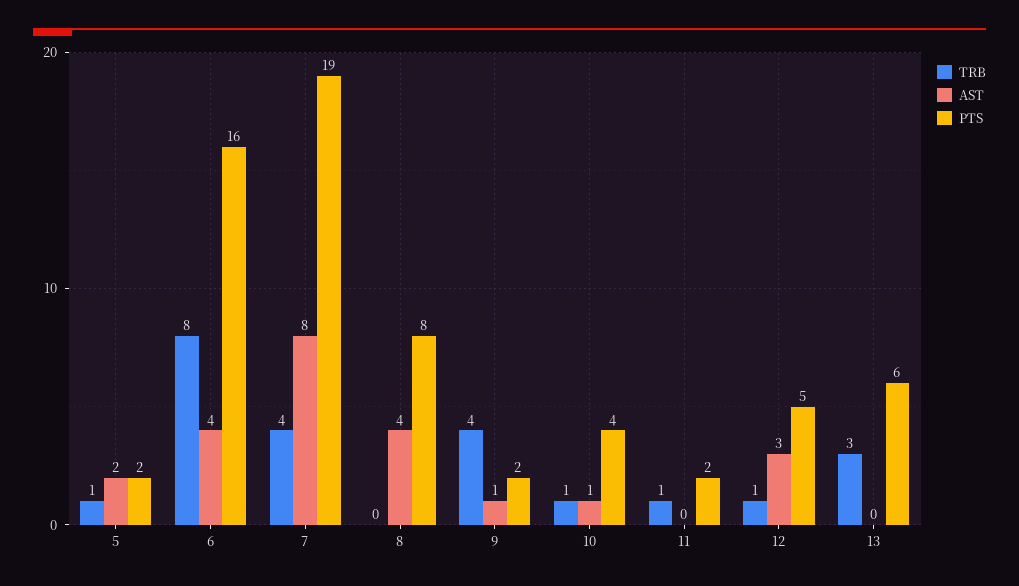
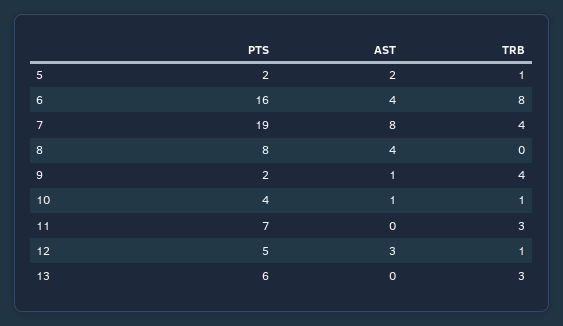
  {
    "TRB": {
      "5": 1,
      "6": 8,
      "7": 4,
      "8": 0,
      "9": 4,
      "10": 1,
-     "11": 1,
+     "11": 3,
      "12": 1,
      "13": 3
    },
    "AST": {
      "5": 2,
      "6": 4,
      "7": 8,
      "8": 4,
      "9": 1,
      "10": 1,
      "11": 0,
      "12": 3,
      "13": 0
    },
    "PTS": {
      "5": 2,
      "6": 16,
      "7": 19,
      "8": 8,
      "9": 2,
      "10": 4,
-     "11": 2,
+     "11": 7,
      "12": 5,
      "13": 6
    }
  }

